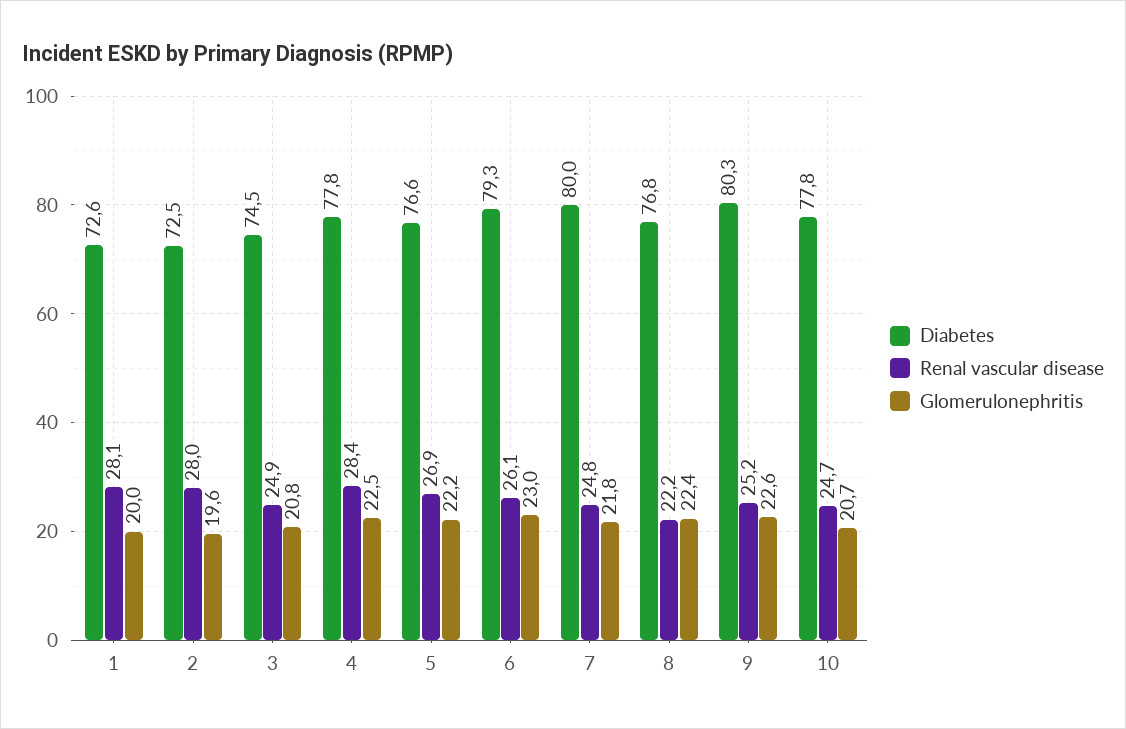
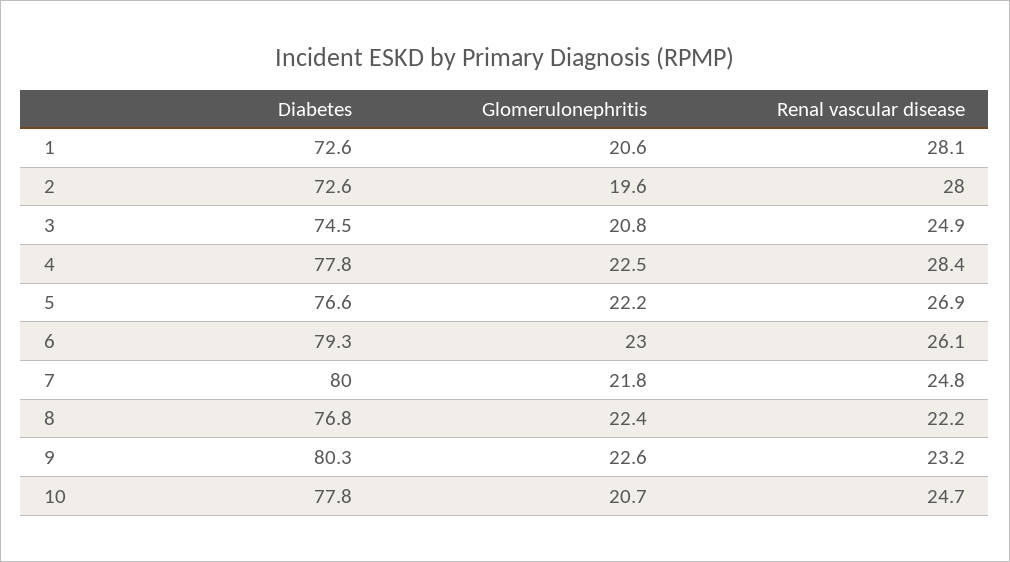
  {
    "Diabetes": {
      "1": 72.6,
-     "2": 72.5,
+     "2": 72.6,
      "3": 74.5,
      "4": 77.8,
      "5": 76.6,
      "6": 79.3,
      "7": 80,
      "8": 76.8,
      "9": 80.3,
      "10": 77.8
    },
    "Renal vascular disease": {
      "1": 28.1,
      "2": 28,
      "3": 24.9,
      "4": 28.4,
      "5": 26.9,
      "6": 26.1,
      "7": 24.8,
      "8": 22.2,
-     "9": 25.2,
+     "9": 23.2,
      "10": 24.7
    },
    "Glomerulonephritis": {
-     "1": 20,
+     "1": 20.6,
      "2": 19.6,
      "3": 20.8,
      "4": 22.5,
      "5": 22.2,
      "6": 23,
      "7": 21.8,
      "8": 22.4,
      "9": 22.6,
      "10": 20.7
    }
  }

